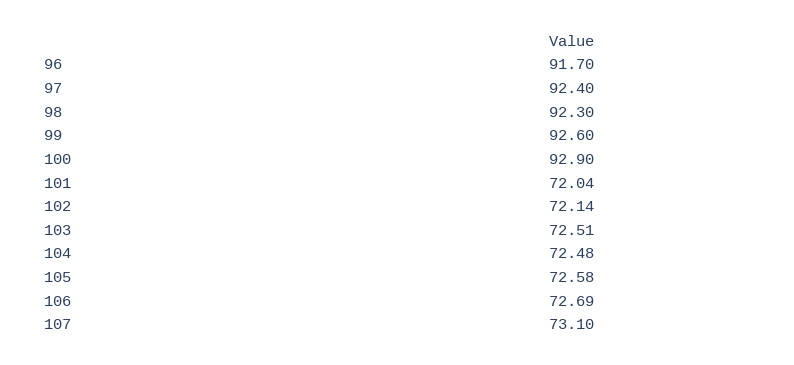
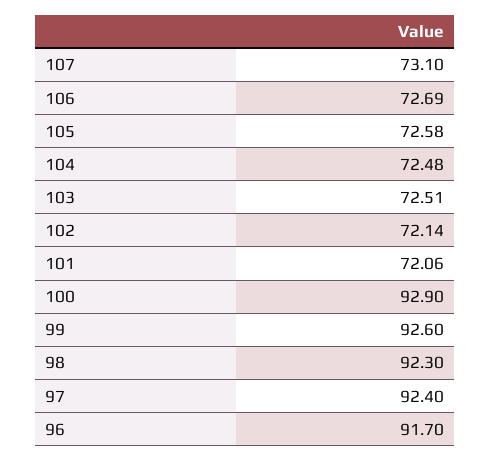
  {
    "96": 91.7,
    "97": 92.4,
    "98": 92.3,
    "99": 92.6,
    "100": 92.9,
-   "101": 72.04,
+   "101": 72.06,
    "102": 72.14,
    "103": 72.51,
    "104": 72.48,
    "105": 72.58,
    "106": 72.69,
    "107": 73.1
  }

